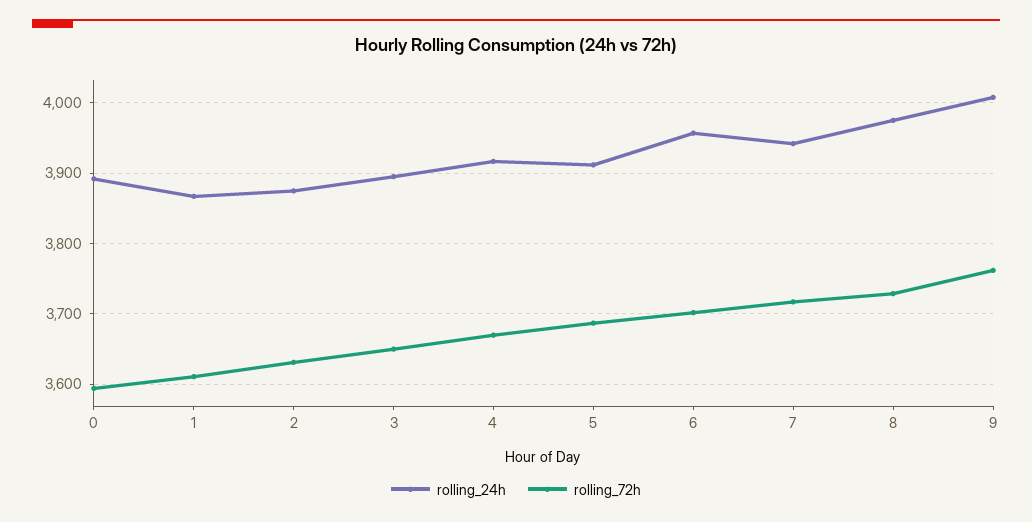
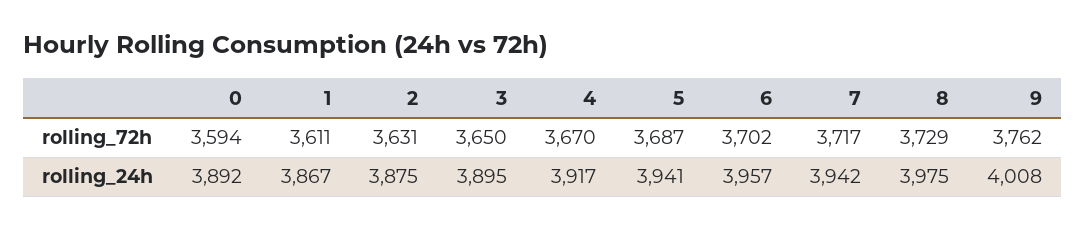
  {
    "rolling_24h": {
      "0": 3892,
      "1": 3867,
      "2": 3875,
      "3": 3895,
      "4": 3917,
-     "5": 3910,
+     "5": 3941,
      "6": 3957,
      "7": 3942,
      "8": 3975,
      "9": 4008
    },
    "rolling_72h": {
      "0": 3594,
      "1": 3611,
      "2": 3631,
      "3": 3650,
      "4": 3670,
      "5": 3687,
      "6": 3702,
      "7": 3717,
      "8": 3729,
      "9": 3762
    }
  }

